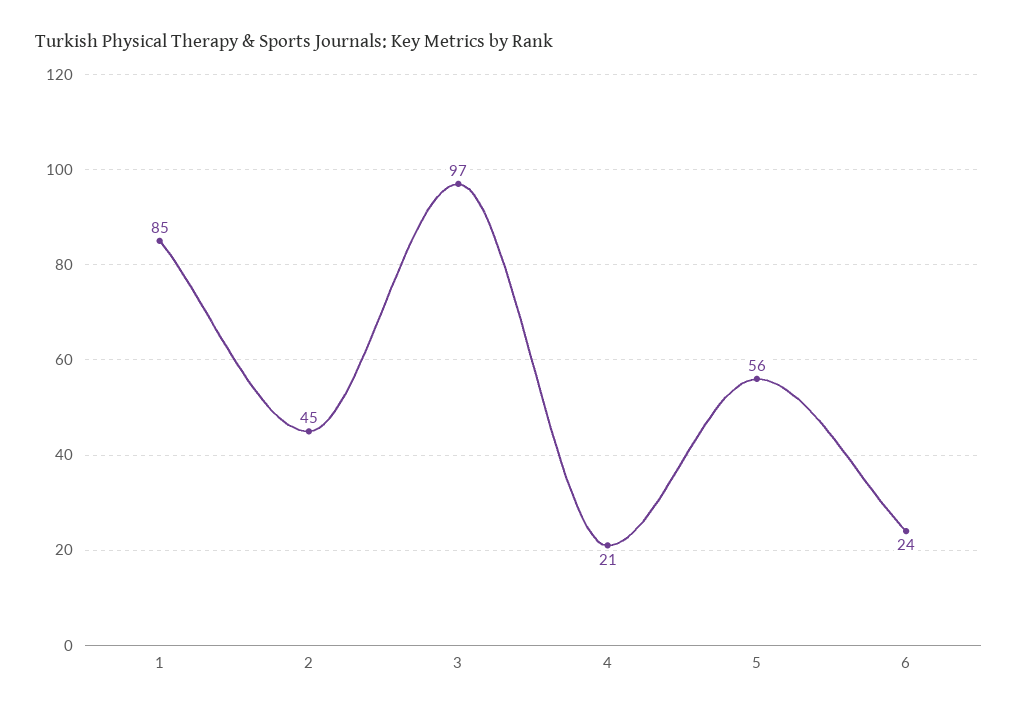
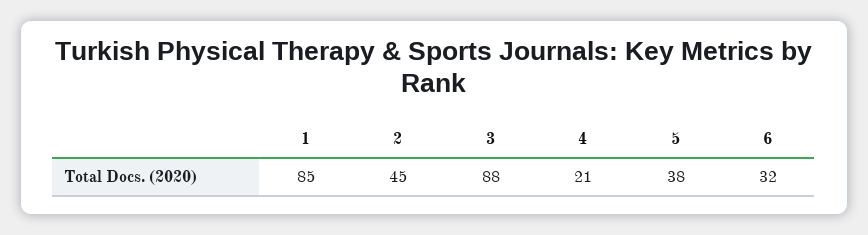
  {
    "1": 85,
    "2": 45,
-   "3": 97,
+   "3": 88,
    "4": 21,
-   "5": 56,
+   "5": 38,
-   "6": 24
+   "6": 32
  }

